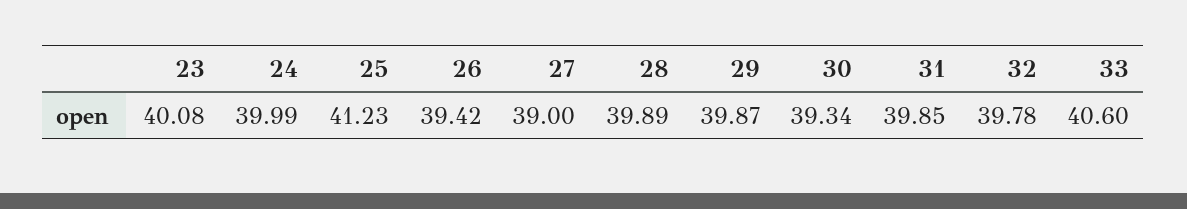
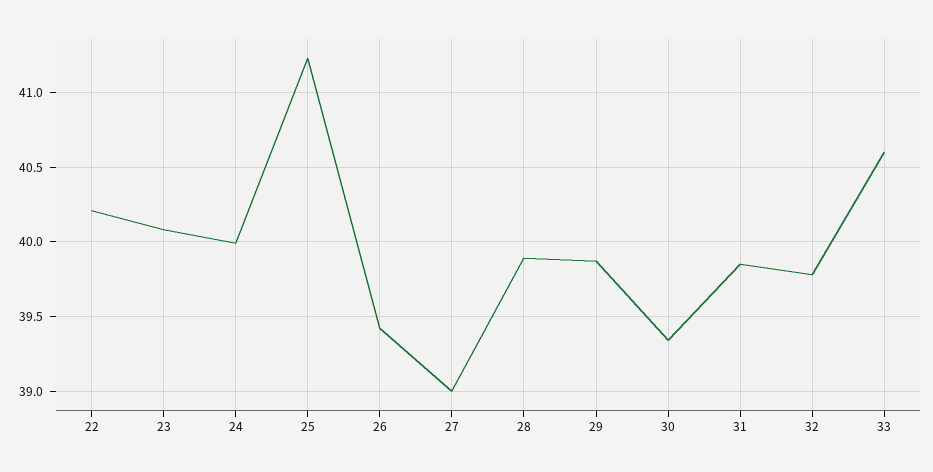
  {
    "23": 40.08,
    "24": 39.99,
    "25": 41.23,
    "26": 39.42,
    "27": 39,
    "28": 39.89,
    "29": 39.87,
    "30": 39.34,
    "31": 39.85,
    "32": 39.78,
-   "33": 40.6
+   "33": 40.6,
+   "22": 40.2
  }

